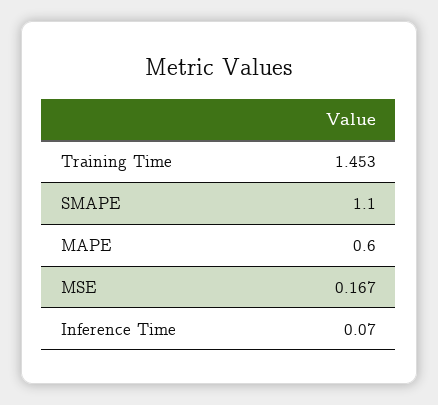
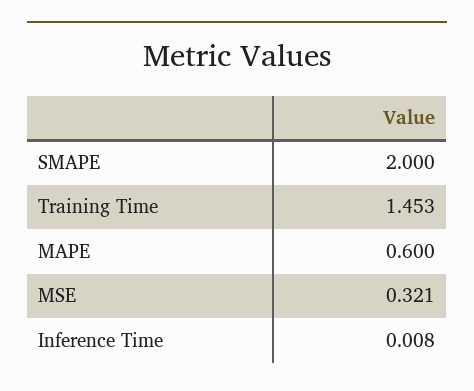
  {
    "Training Time": 1.453,
-   "SMAPE": 1.1,
+   "SMAPE": 2,
    "MAPE": 0.6,
-   "MSE": 0.167,
+   "MSE": 0.321,
-   "Inference Time": 0.07
+   "Inference Time": 0.008
  }

